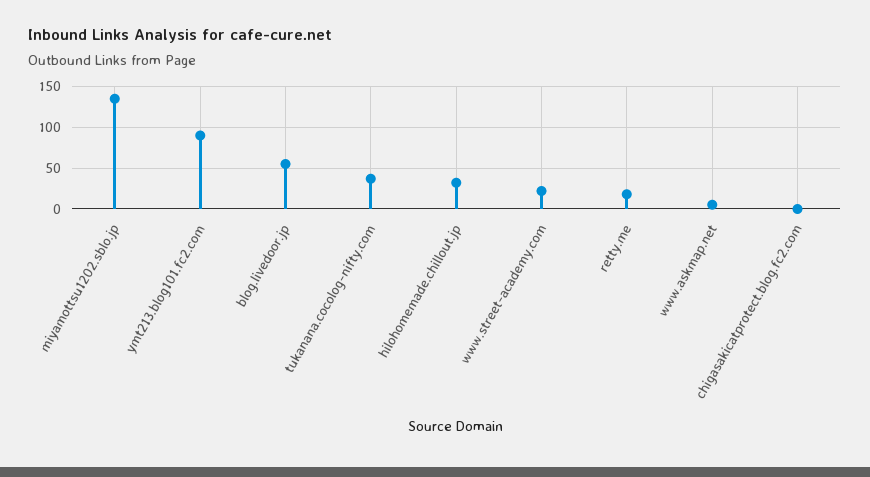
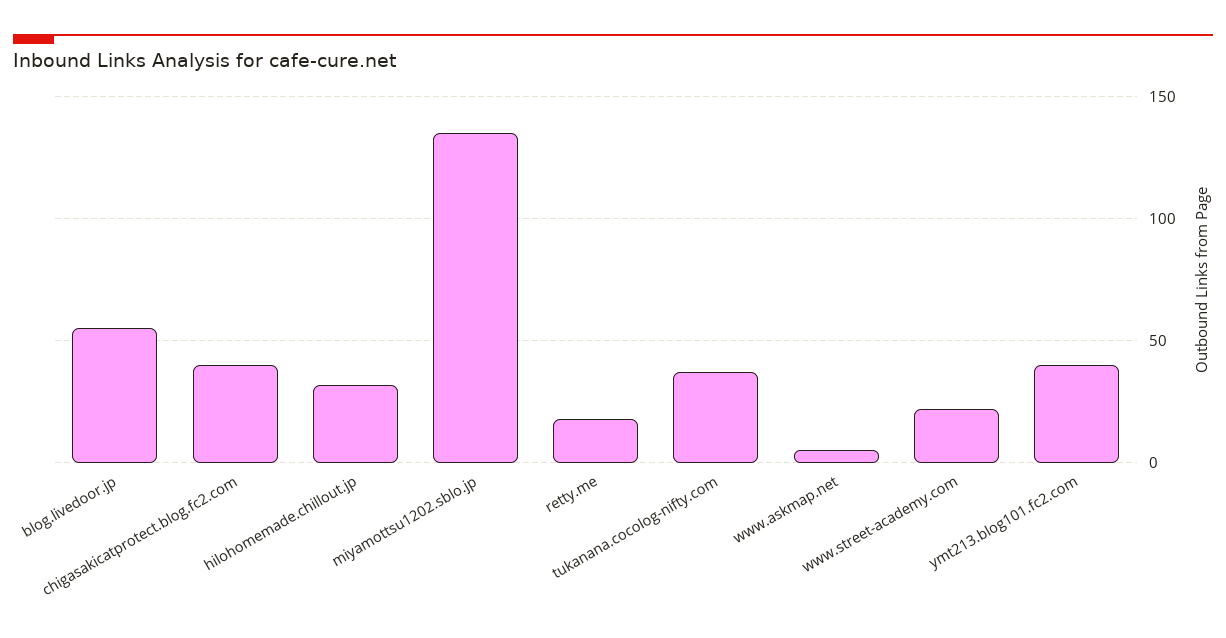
  {
    "miyamottsu1202.sblo.jp": 135,
-   "ymt213.blog101.fc2.com": 90,
+   "ymt213.blog101.fc2.com": 40,
    "blog.livedoor.jp": 55,
    "tukanana.cocolog-nifty.com": 35,
    "hilohomemade.chillout.jp": 30,
    "www.street-academy.com": 20,
    "retty.me": 20,
    "www.askmap.net": 5,
-   "chigasakicatprotect.blog.fc2.com": 0
+   "chigasakicatprotect.blog.fc2.com": 40
  }

